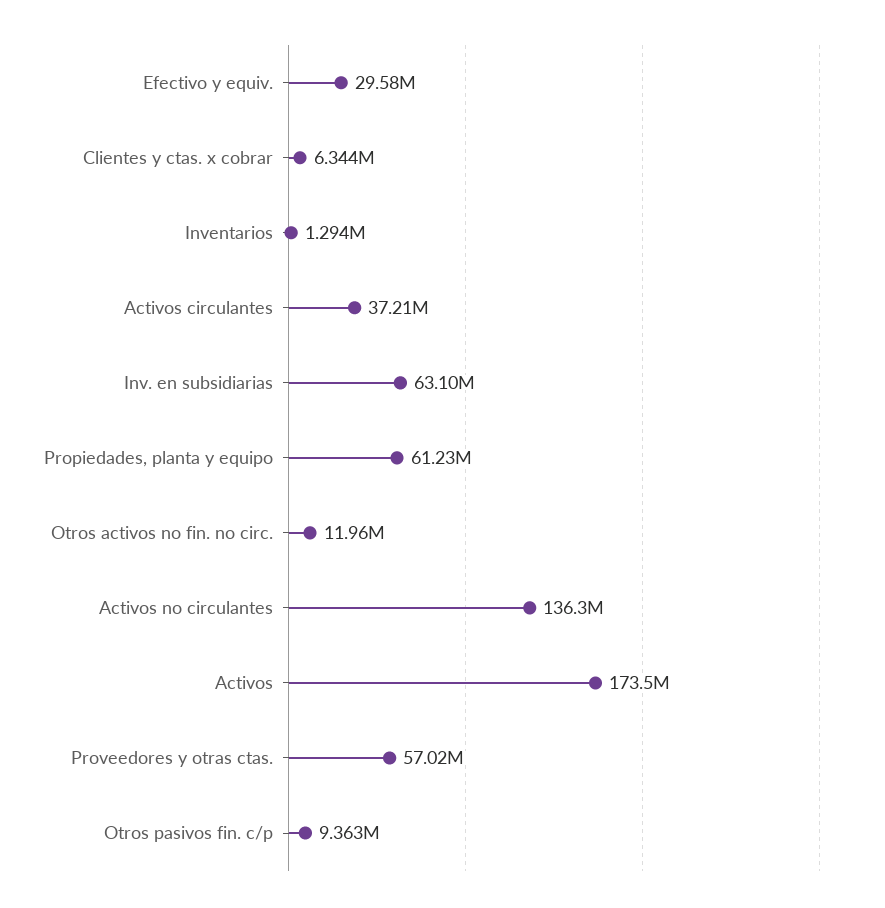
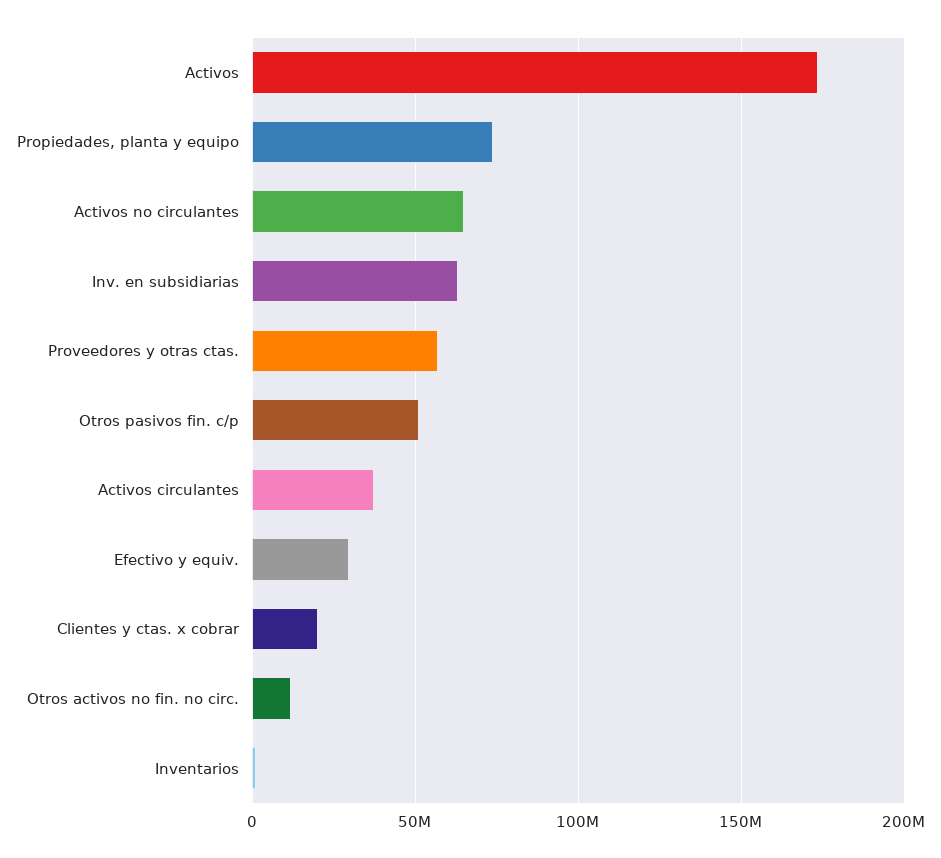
  {
    "Efectivo y equiv.": 29580000,
-   "Clientes y ctas. x cobrar": 6344000,
+   "Clientes y ctas. x cobrar": 20000000,
    "Inventarios": 1294000,
    "Activos circulantes": 37210000,
    "Inv. en subsidiarias": 63100000,
-   "Propiedades, planta y equipo": 61230000,
+   "Propiedades, planta y equipo": 75000000,
    "Otros activos no fin. no circ.": 11960000,
-   "Activos no circulantes": 136300000,
+   "Activos no circulantes": 65000000,
    "Activos": 173500000,
    "Proveedores y otras ctas.": 57020000,
-   "Otros pasivos fin. c/p": 9363000
+   "Otros pasivos fin. c/p": 50000000
  }

